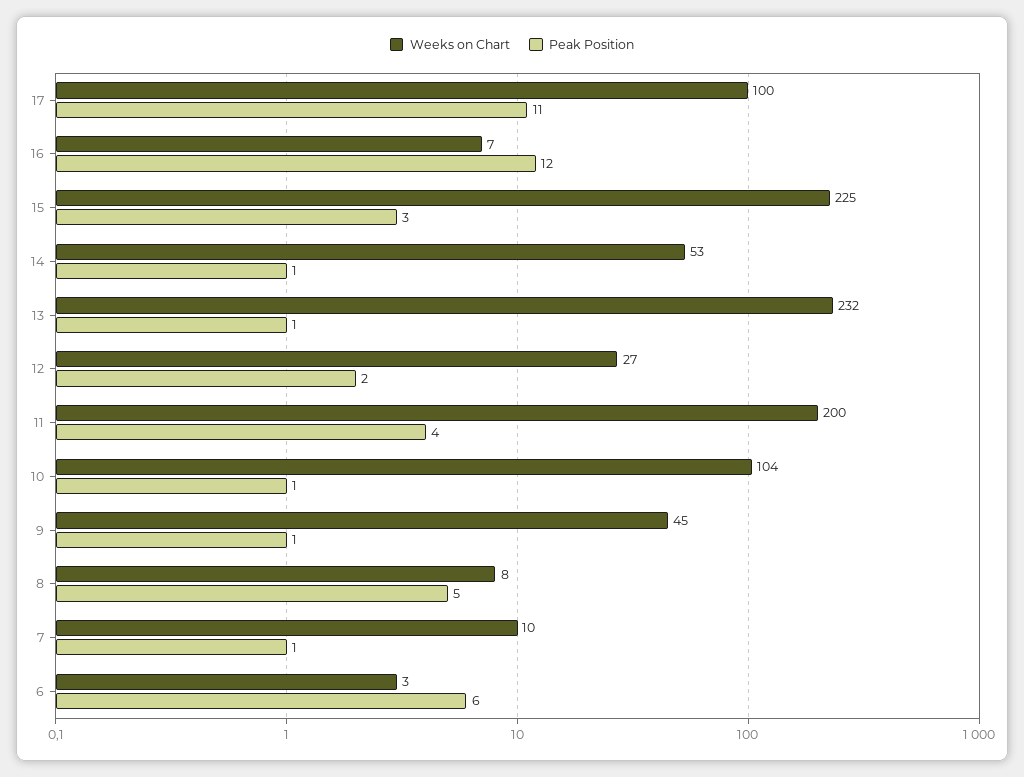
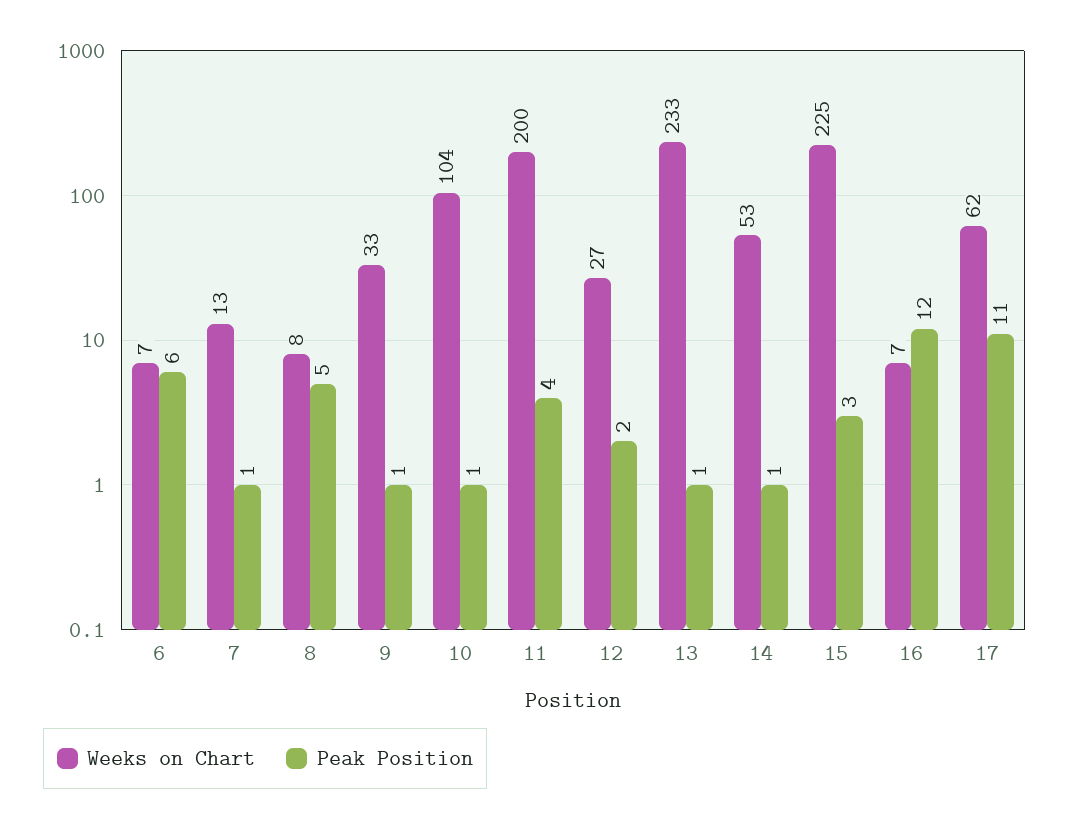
  {
    "Weeks on Chart": {
-     "17": 100,
+     "17": 62,
      "16": 7,
      "15": 225,
      "14": 53,
-     "13": 232,
+     "13": 233,
      "12": 27,
      "11": 200,
      "10": 104,
-     "9": 45,
+     "9": 33,
      "8": 8,
-     "7": 10,
+     "7": 13,
-     "6": 3
+     "6": 7
    },
    "Peak Position": {
      "17": 11,
      "16": 12,
      "15": 3,
      "14": 1,
      "13": 1,
      "12": 2,
      "11": 4,
      "10": 1,
      "9": 1,
      "8": 5,
      "7": 1,
      "6": 6
    }
  }

